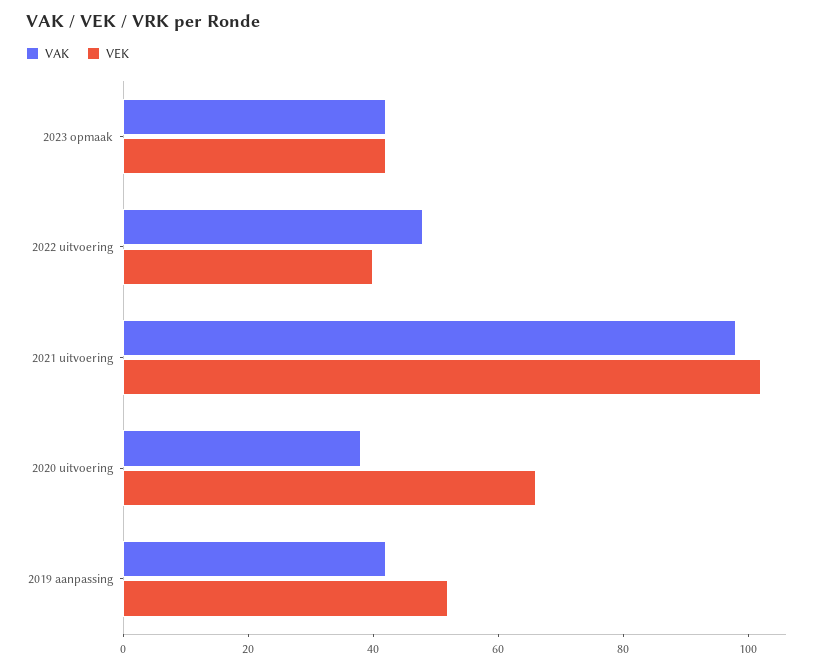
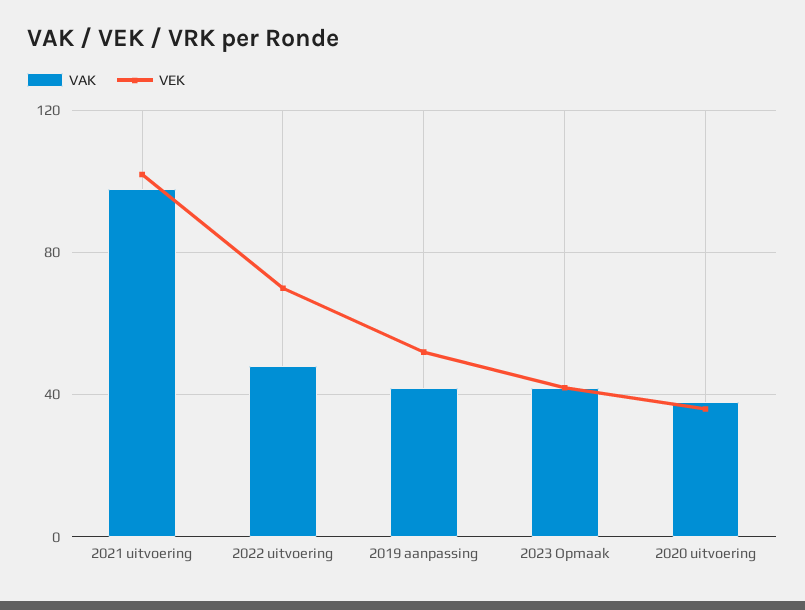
  {
    "VAK": {
      "2023 opmaak": 40,
      "2022 uitvoering": 50,
      "2021 uitvoering": 100,
      "2020 uitvoering": 40,
      "2019 aanpassing": 40
    },
    "VEK": {
      "2023 opmaak": 40,
-     "2022 uitvoering": 40,
+     "2022 uitvoering": 70,
      "2021 uitvoering": 100,
-     "2020 uitvoering": 65,
+     "2020 uitvoering": 35,
      "2019 aanpassing": 50
    }
  }

